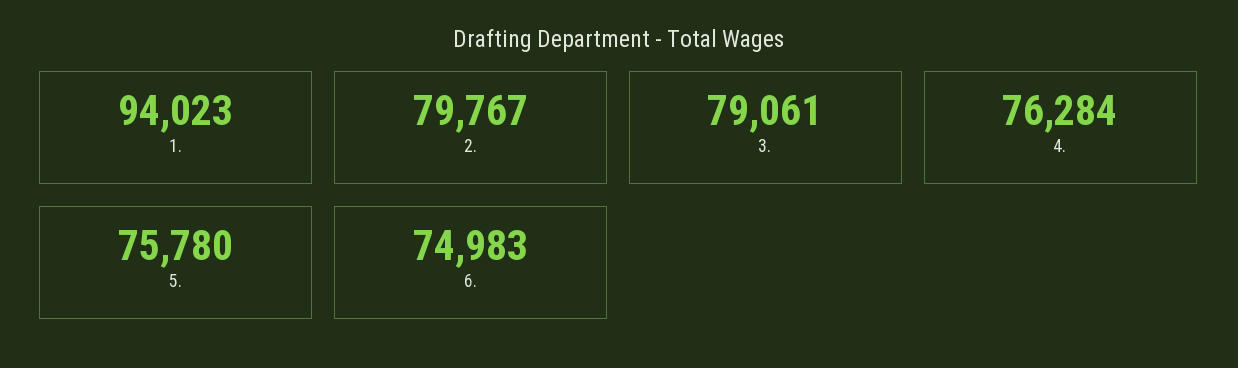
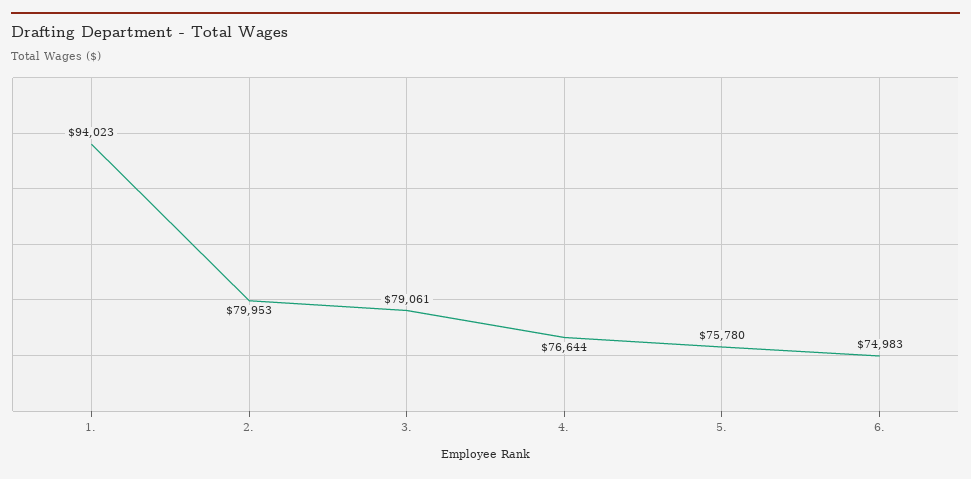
  {
    "1.": 94023,
-   "2.": 79767,
+   "2.": 79953,
    "3.": 79061,
-   "4.": 76284,
+   "4.": 76644,
    "5.": 75780,
    "6.": 74983
  }

